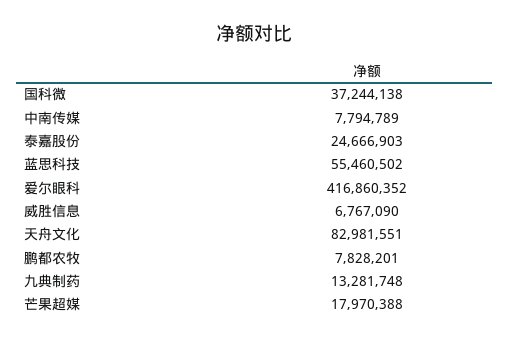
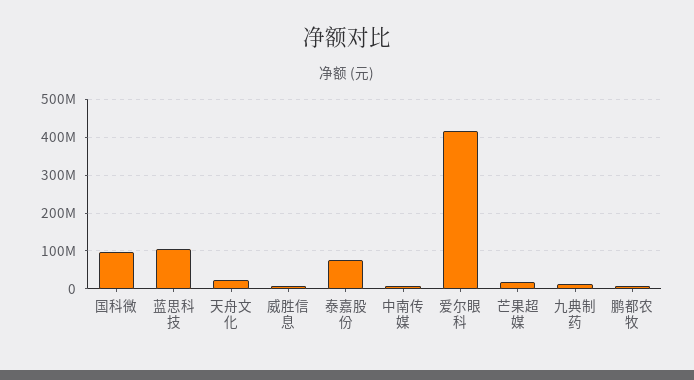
  {
-   "国科微": 37244138,
+   "国科微": 100000000,
    "中南传媒": 7794789,
-   "泰嘉股份": 24666903,
+   "泰嘉股份": 80000000,
-   "蓝思科技": 55460502,
+   "蓝思科技": 100000000,
    "爱尔眼科": 416860352,
    "威胜信息": 6767090,
-   "天舟文化": 82981551,
+   "天舟文化": 20000000,
    "鹏都农牧": 7828201,
    "九典制药": 13281748,
    "芒果超媒": 17970388
  }

